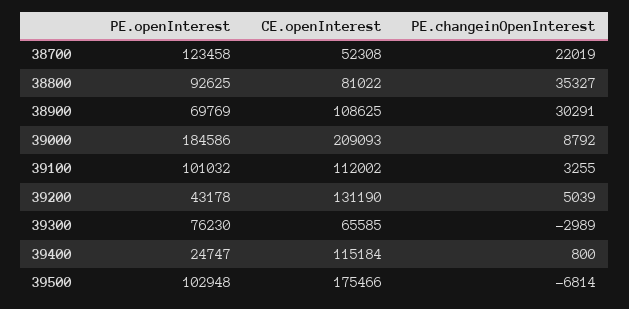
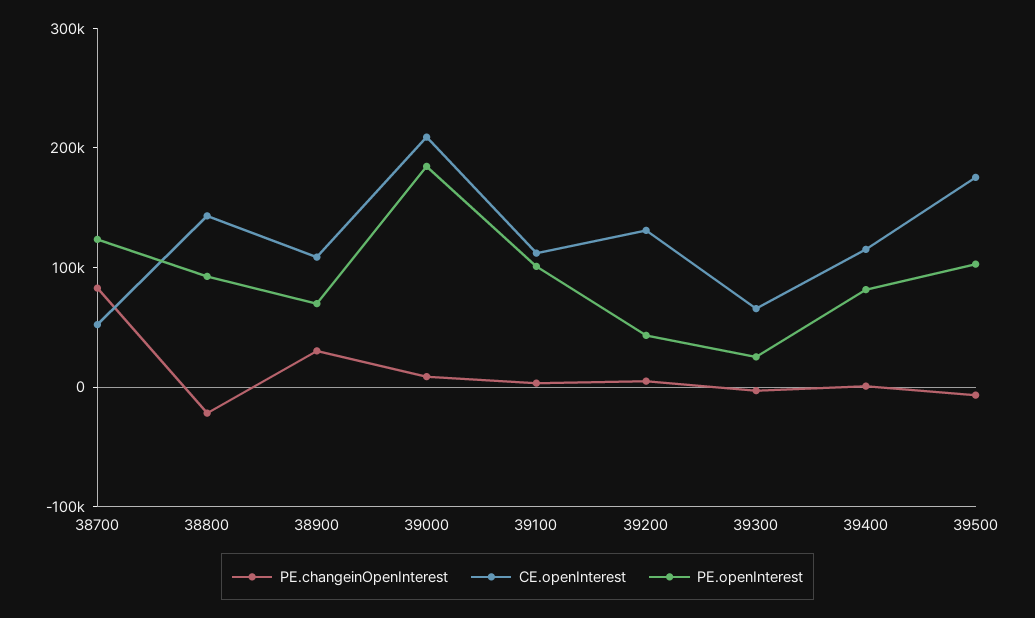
  {
    "PE.openInterest": {
      "38700": 123458,
      "38800": 92625,
      "38900": 69769,
      "39000": 184586,
      "39100": 101032,
      "39200": 43178,
-     "39300": 76230,
+     "39300": 20000,
-     "39400": 24747,
+     "39400": 80000,
      "39500": 102948
    },
    "CE.openInterest": {
      "38700": 52308,
-     "38800": 81022,
+     "38800": 140000,
      "38900": 108625,
      "39000": 209093,
      "39100": 112002,
      "39200": 131190,
      "39300": 65585,
      "39400": 115184,
      "39500": 175466
    },
    "PE.changeinOpenInterest": {
-     "38700": 22019,
+     "38700": 80000,
-     "38800": 35327,
+     "38800": -20000,
      "38900": 30291,
      "39000": 8792,
      "39100": 3255,
      "39200": 5039,
      "39300": -2989,
      "39400": 800,
      "39500": -6814
    }
  }

